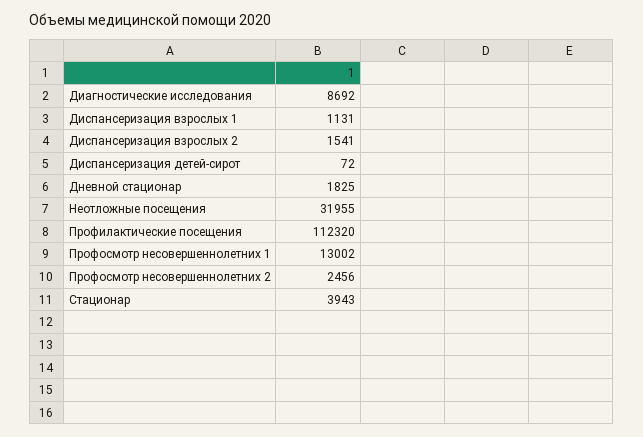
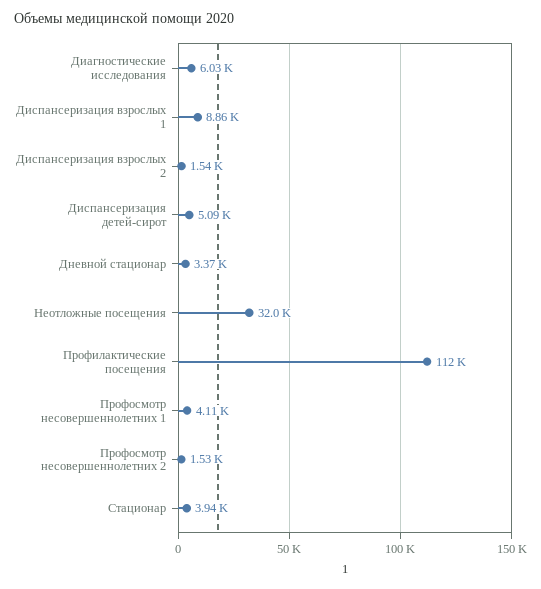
  {
-   "Диагностические исследования": 8692,
+   "Диагностические исследования": 6030,
-   "Диспансеризация взрослых 1": 1131,
+   "Диспансеризация взрослых 1": 8860,
    "Диспансеризация взрослых 2": 1541,
-   "Диспансеризация детей-сирот": 72,
+   "Диспансеризация детей-сирот": 5090,
-   "Дневной стационар": 1825,
+   "Дневной стационар": 3370,
    "Неотложные посещения": 31955,
    "Профилактические посещения": 112320,
-   "Профосмотр несовершеннолетних 1": 13002,
+   "Профосмотр несовершеннолетних 1": 4110,
-   "Профосмотр несовершеннолетних 2": 2456,
+   "Профосмотр несовершеннолетних 2": 1530,
    "Стационар": 3943
  }

